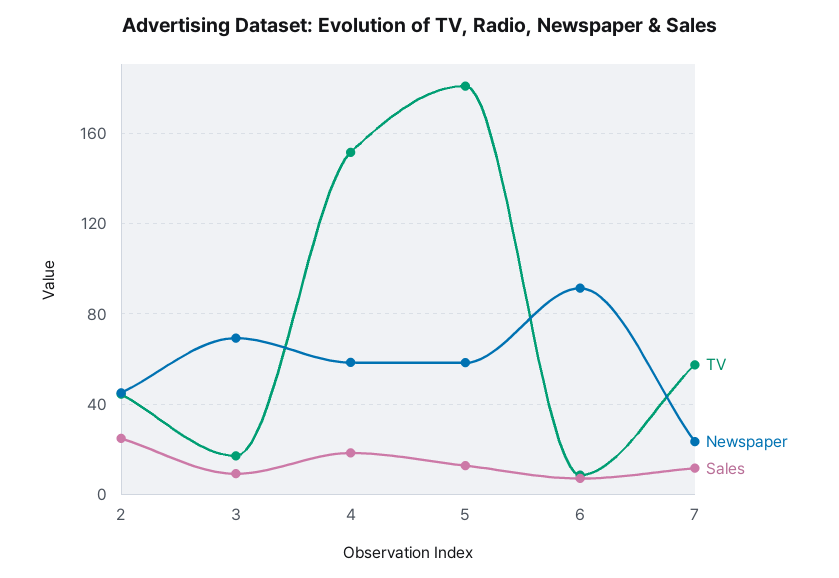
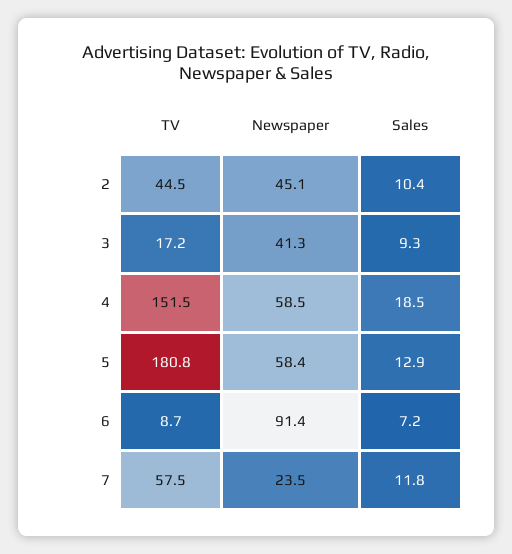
  {
    "TV": {
      "2": 44.5,
      "3": 17.2,
      "4": 151.5,
      "5": 180.8,
      "6": 8.7,
      "7": 57.5
    },
    "Newspaper": {
      "2": 45.1,
-     "3": 70,
+     "3": 41.3,
      "4": 58.5,
      "5": 58.4,
      "6": 91.4,
      "7": 23.5
    },
    "Sales": {
-     "2": 25,
+     "2": 10.4,
      "3": 9.3,
      "4": 18.5,
      "5": 12.9,
      "6": 7.2,
      "7": 11.8
    }
  }

